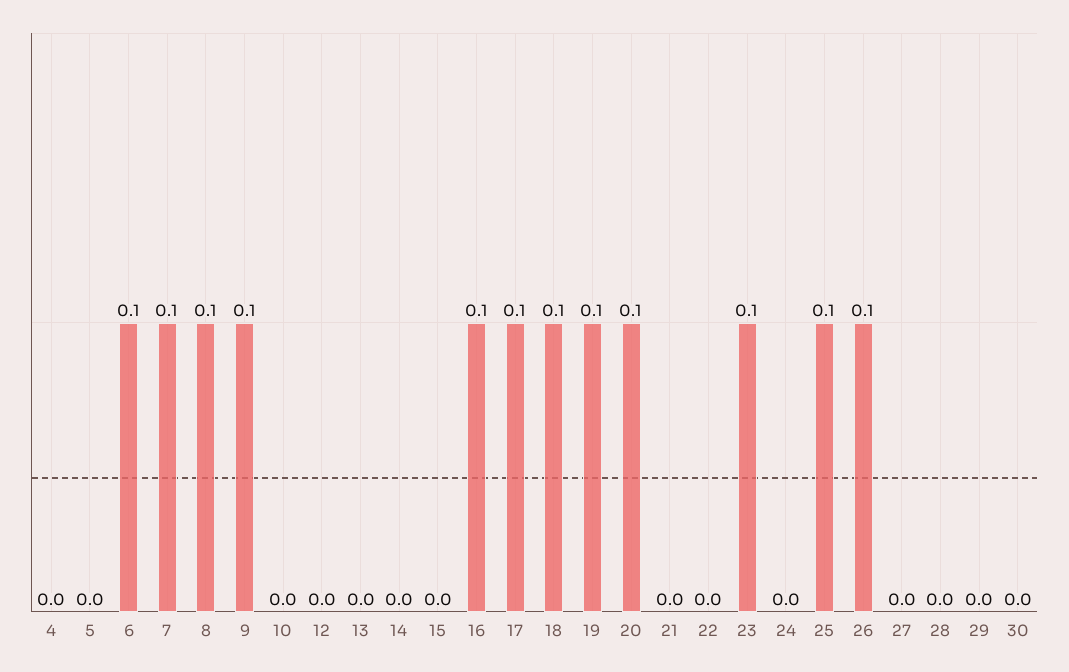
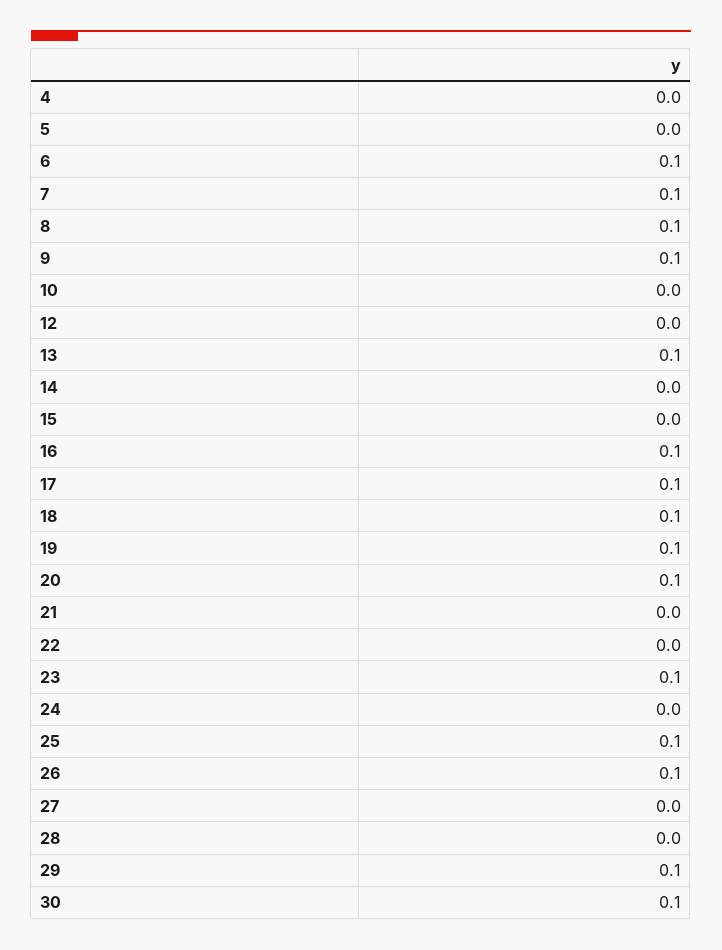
  {
    "4": 0,
    "5": 0,
    "6": 0.1,
    "7": 0.1,
    "8": 0.1,
    "9": 0.1,
    "10": 0,
    "12": 0,
-   "13": 0,
+   "13": 0.1,
    "14": 0,
    "15": 0,
    "16": 0.1,
    "17": 0.1,
    "18": 0.1,
    "19": 0.1,
    "20": 0.1,
    "21": 0,
    "22": 0,
    "23": 0.1,
    "24": 0,
    "25": 0.1,
    "26": 0.1,
    "27": 0,
    "28": 0,
-   "29": 0,
+   "29": 0.1,
-   "30": 0
+   "30": 0.1
  }

